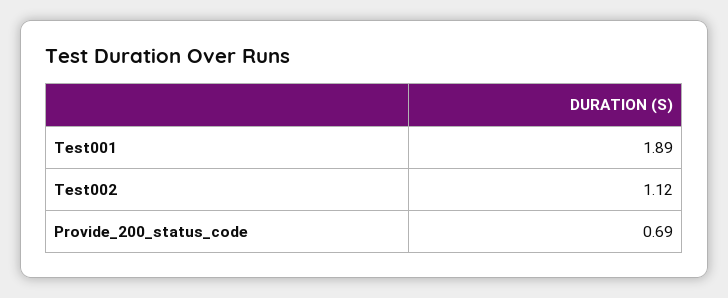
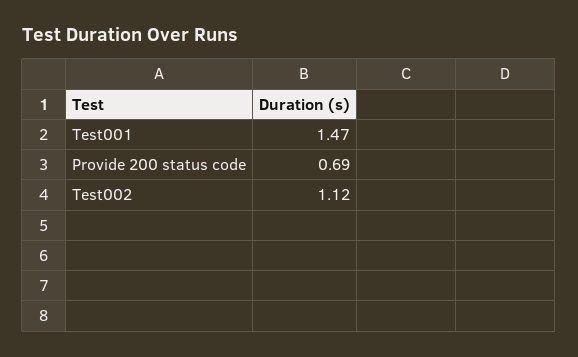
  {
-   "Test001": 1.89,
+   "Test001": 1.47,
    "Test002": 1.12,
    "Provide_200_status_code": 0.69
  }

